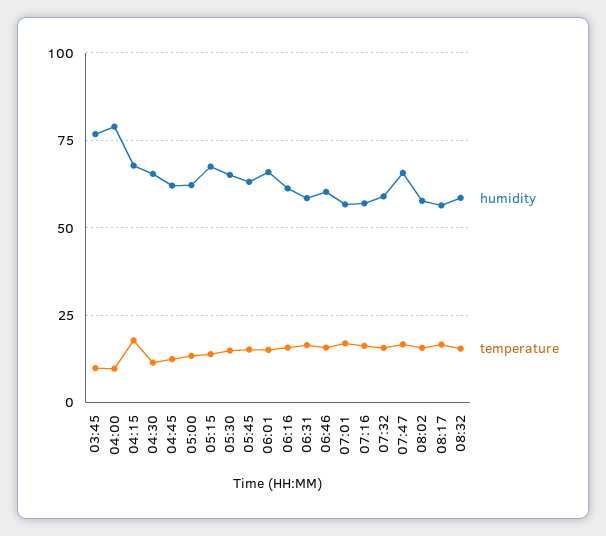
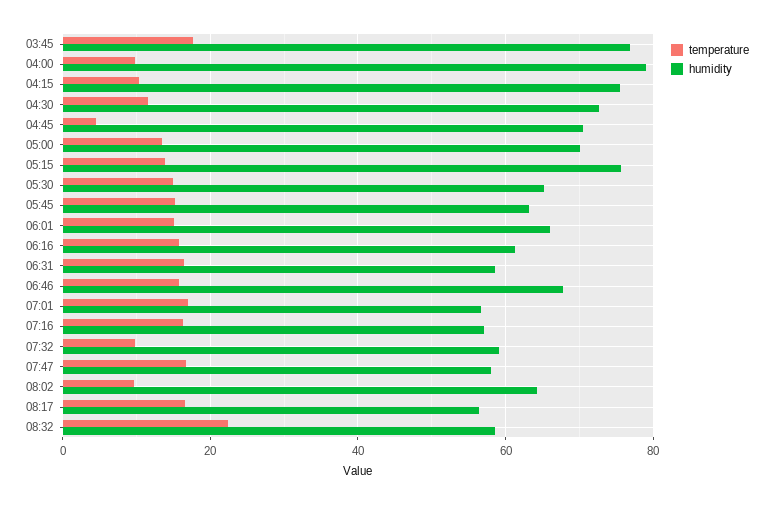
  {
    "humidity": {
      "03:45": 76,
      "04:00": 78,
-     "04:15": 67.5,
+     "04:15": 76,
-     "04:30": 65,
+     "04:30": 72,
-     "04:45": 62.5,
+     "04:45": 70,
-     "05:00": 62.5,
+     "05:00": 70,
-     "05:15": 67.5,
+     "05:15": 76,
      "05:30": 66,
      "05:45": 64,
      "06:01": 66,
      "06:16": 62,
      "06:31": 58,
-     "06:46": 60,
+     "06:46": 68,
      "07:01": 56,
      "07:16": 58,
      "07:32": 60,
-     "07:47": 65,
+     "07:47": 58,
-     "08:02": 57.5,
+     "08:02": 64,
      "08:17": 56,
      "08:32": 58
    },
    "temperature": {
-     "03:45": 10,
+     "03:45": 18,
      "04:00": 10,
-     "04:15": 17.5,
+     "04:15": 10,
      "04:30": 12,
-     "04:45": 12.5,
+     "04:45": 4,
      "05:00": 14,
      "05:15": 14,
      "05:30": 14,
      "05:45": 16,
      "06:01": 16,
      "06:16": 16,
      "06:31": 16,
      "06:46": 16,
      "07:01": 16,
      "07:16": 16,
-     "07:32": 15,
+     "07:32": 10,
      "07:47": 16,
-     "08:02": 15,
+     "08:02": 10,
      "08:17": 16,
-     "08:32": 15
+     "08:32": 22
    }
  }

